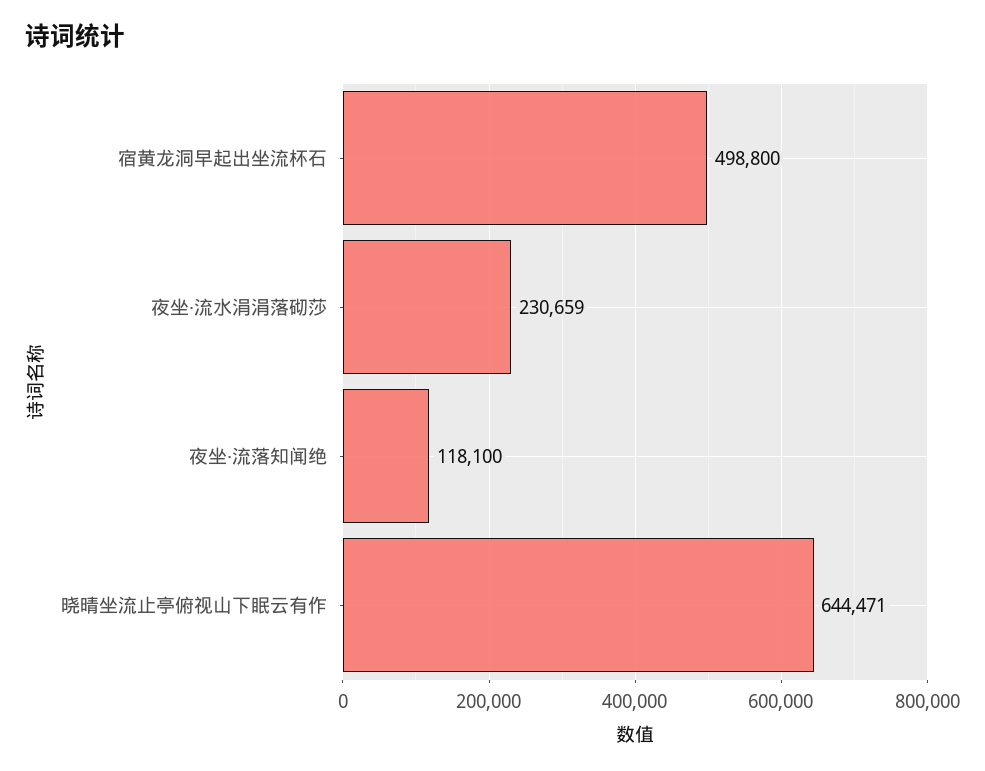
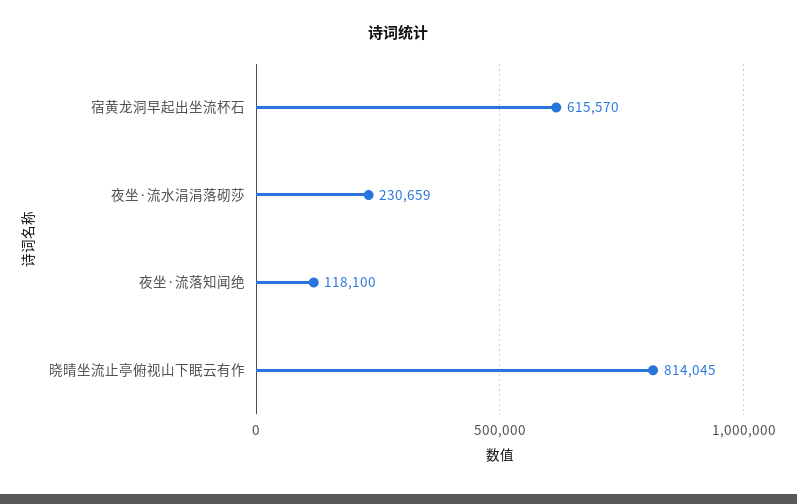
  {
-   "宿黄龙洞早起出坐流杯石": 498800,
+   "宿黄龙洞早起出坐流杯石": 615570,
    "夜坐·流水涓涓落砌莎": 230659,
    "夜坐·流落知闻绝": 118100,
-   "晓晴坐流止亭俯视山下眠云有作": 644471
+   "晓晴坐流止亭俯视山下眠云有作": 814045
  }

